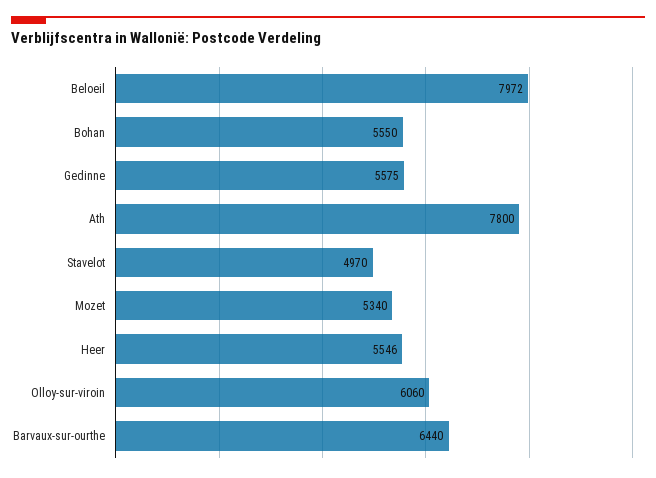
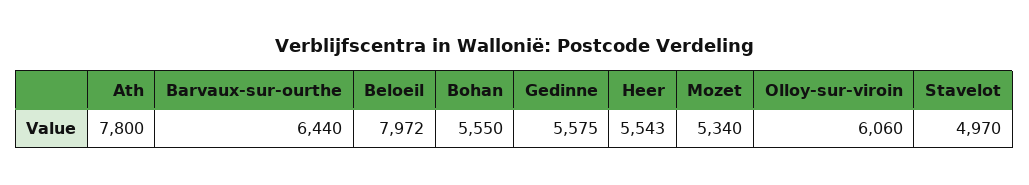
  {
    "Beloeil": 7972,
    "Bohan": 5550,
    "Gedinne": 5575,
    "Ath": 7800,
    "Stavelot": 4970,
    "Mozet": 5340,
-   "Heer": 5546,
+   "Heer": 5543,
    "Olloy-sur-viroin": 6060,
    "Barvaux-sur-ourthe": 6440
  }

